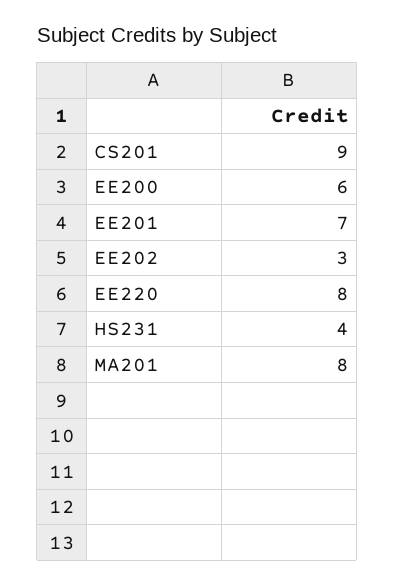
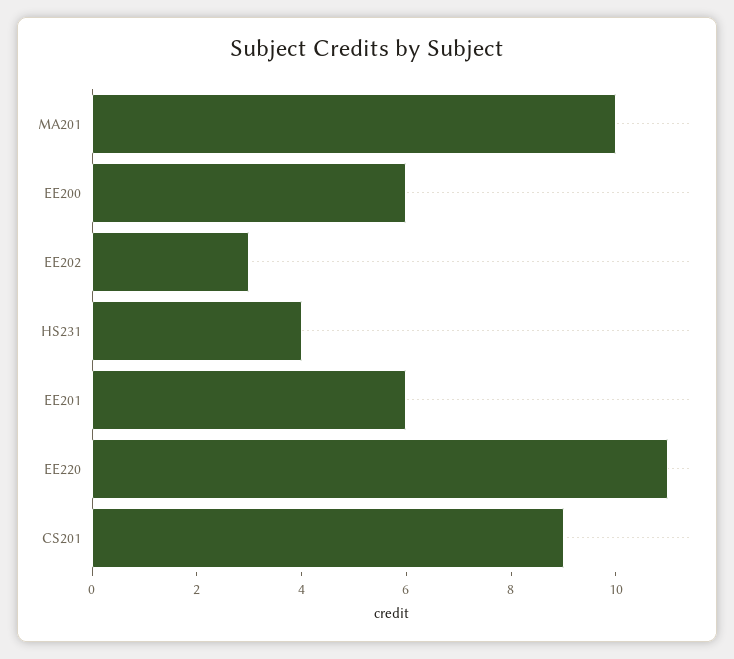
  {
    "CS201": 9,
    "EE200": 6,
-   "EE201": 7,
+   "EE201": 6,
    "EE202": 3,
-   "EE220": 8,
+   "EE220": 11,
    "HS231": 4,
-   "MA201": 8
+   "MA201": 10
  }

